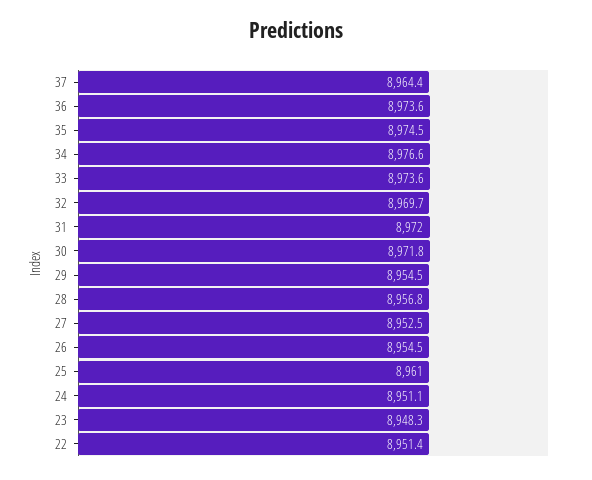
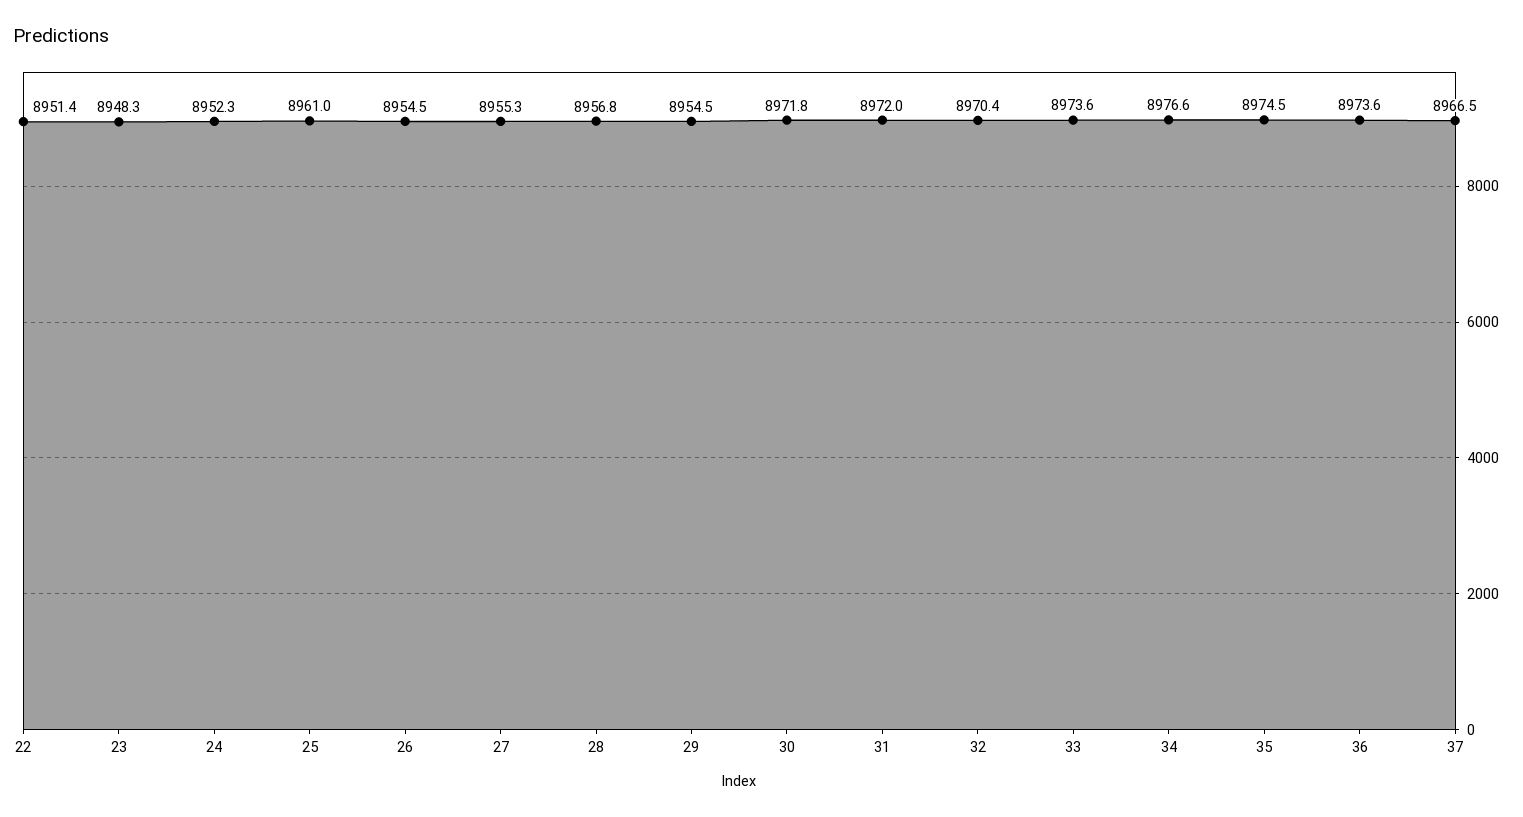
  {
-   "37": 8964.4,
+   "37": 8966.5,
    "36": 8973.6,
    "35": 8974.5,
    "34": 8976.6,
    "33": 8973.6,
-   "32": 8969.7,
+   "32": 8970.4,
    "31": 8972,
    "30": 8971.8,
    "29": 8954.5,
    "28": 8956.8,
-   "27": 8952.5,
+   "27": 8955.3,
    "26": 8954.5,
    "25": 8961,
-   "24": 8951.1,
+   "24": 8952.3,
    "23": 8948.3,
    "22": 8951.4
  }

